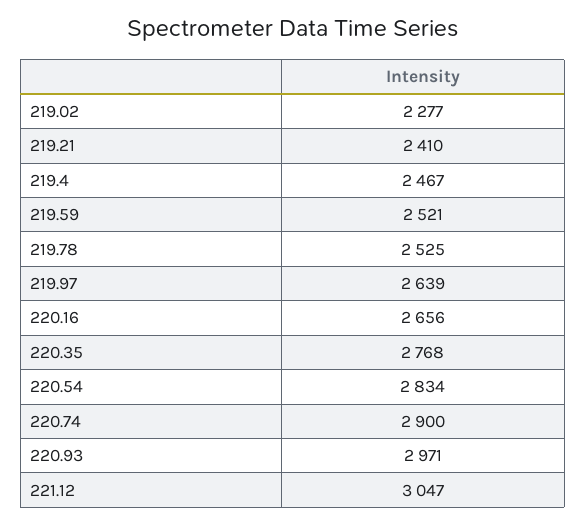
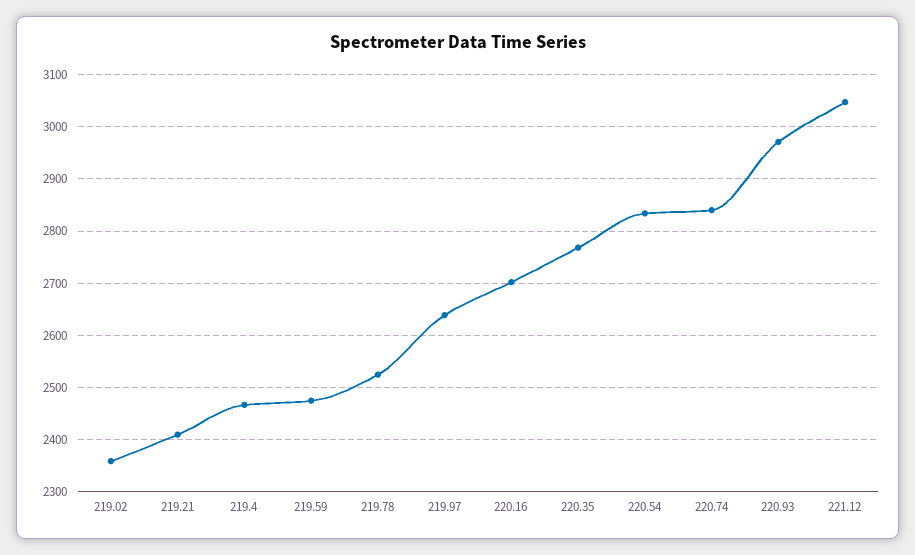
  {
-   "219.02": 2277,
+   "219.02": 2360,
    "219.21": 2410,
    "219.4": 2467,
-   "219.59": 2521,
+   "219.59": 2480,
    "219.78": 2525,
    "219.97": 2639,
-   "220.16": 2656,
+   "220.16": 2700,
    "220.35": 2768,
    "220.54": 2834,
-   "220.74": 2900,
+   "220.74": 2840,
    "220.93": 2971,
    "221.12": 3047
  }

